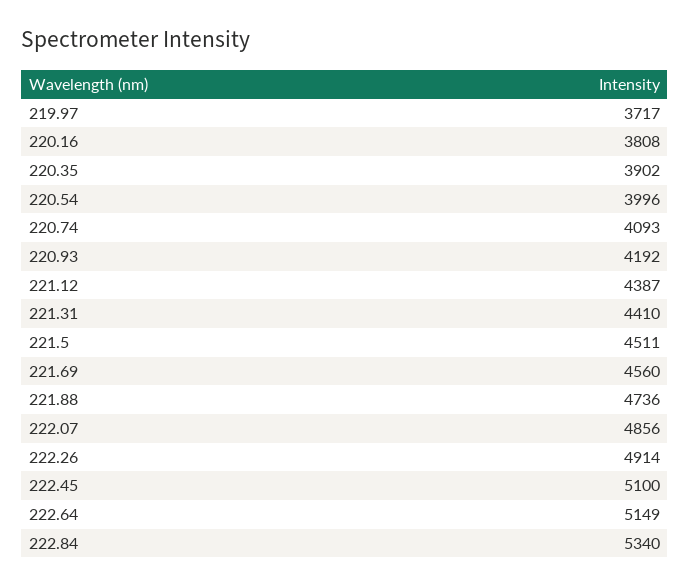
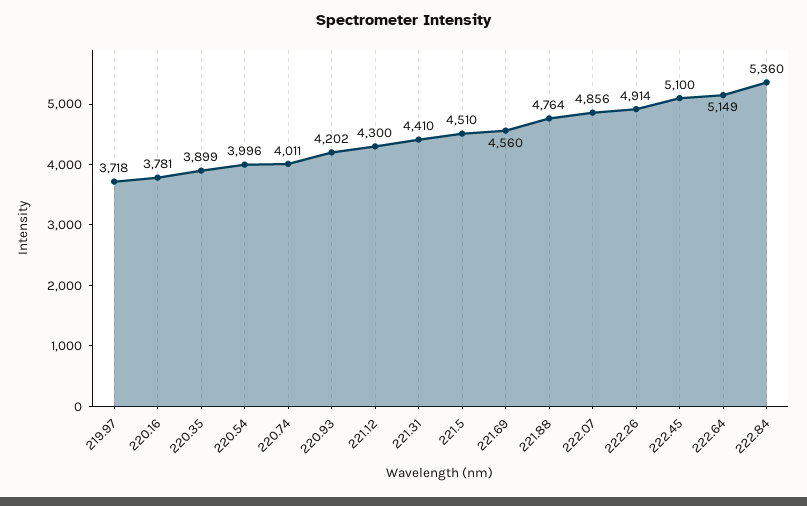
  {
-   "219.97": 3717,
+   "219.97": 3718,
-   "220.16": 3808,
+   "220.16": 3781,
-   "220.35": 3902,
+   "220.35": 3899,
    "220.54": 3996,
-   "220.74": 4093,
+   "220.74": 4011,
-   "220.93": 4192,
+   "220.93": 4202,
-   "221.12": 4387,
+   "221.12": 4300,
    "221.31": 4410,
-   "221.5": 4511,
+   "221.5": 4510,
    "221.69": 4560,
-   "221.88": 4736,
+   "221.88": 4764,
    "222.07": 4856,
    "222.26": 4914,
    "222.45": 5100,
    "222.64": 5149,
-   "222.84": 5340
+   "222.84": 5360
  }

